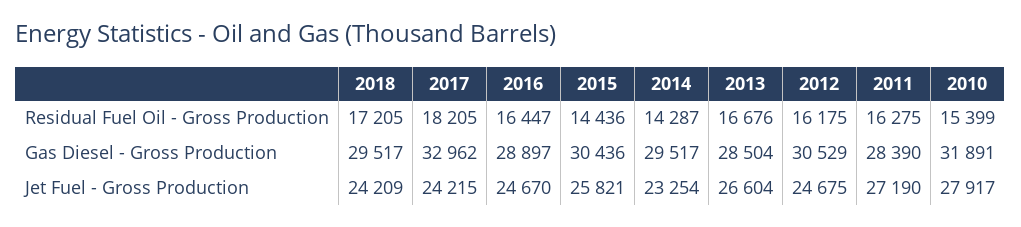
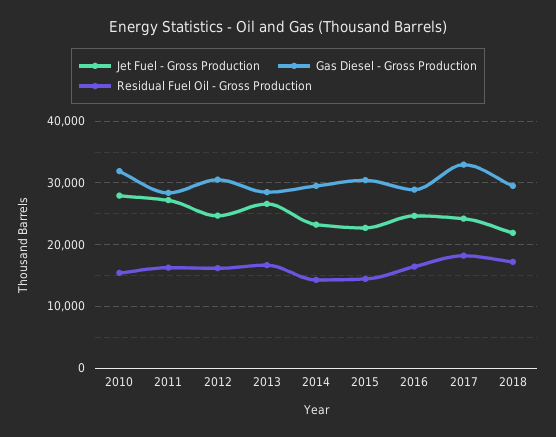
  {
    "Residual Fuel Oil - Gross Production": {
      "2018": 17205,
      "2017": 18205,
      "2016": 16447,
      "2015": 14436,
      "2014": 14287,
      "2013": 16676,
      "2012": 16175,
      "2011": 16275,
      "2010": 15399
    },
    "Gas Diesel - Gross Production": {
      "2018": 29517,
      "2017": 32962,
      "2016": 28897,
      "2015": 30436,
      "2014": 29517,
      "2013": 28504,
      "2012": 30529,
      "2011": 28390,
      "2010": 31891
    },
    "Jet Fuel - Gross Production": {
-     "2018": 24209,
+     "2018": 22000,
      "2017": 24215,
      "2016": 24670,
-     "2015": 25821,
+     "2015": 23000,
      "2014": 23254,
      "2013": 26604,
      "2012": 24675,
      "2011": 27190,
      "2010": 27917
    }
  }

